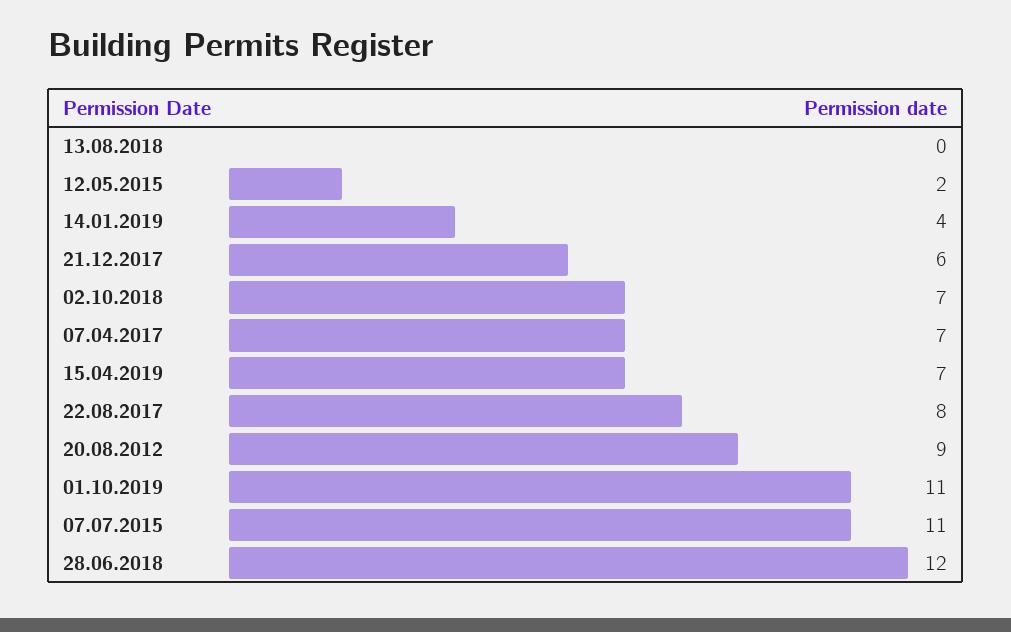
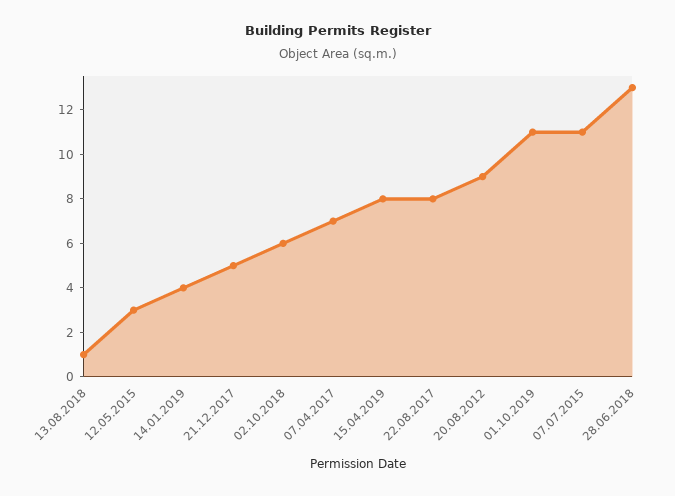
  {
-   "13.08.2018": 0,
+   "13.08.2018": 1,
-   "12.05.2015": 2,
+   "12.05.2015": 3,
    "14.01.2019": 4,
-   "21.12.2017": 6,
+   "21.12.2017": 5,
-   "02.10.2018": 7,
+   "02.10.2018": 6,
    "07.04.2017": 7,
-   "15.04.2019": 7,
+   "15.04.2019": 8,
    "22.08.2017": 8,
    "20.08.2012": 9,
    "01.10.2019": 11,
    "07.07.2015": 11,
-   "28.06.2018": 12
+   "28.06.2018": 13
  }

